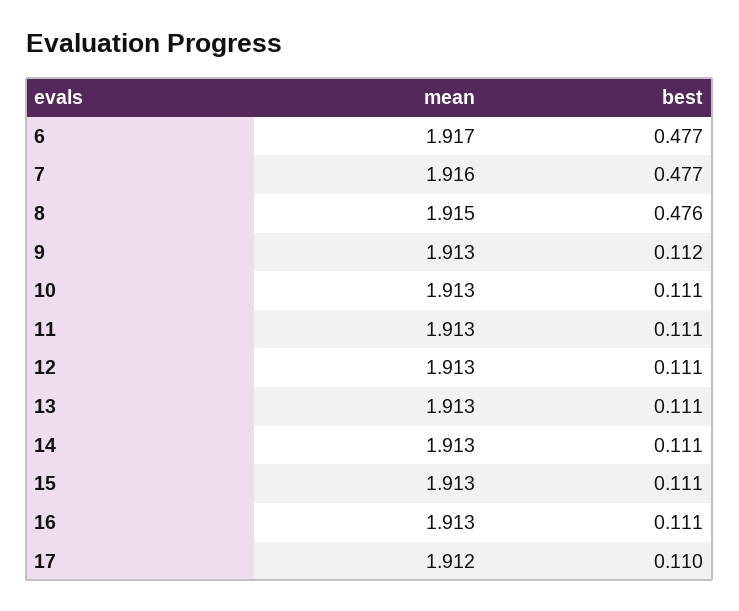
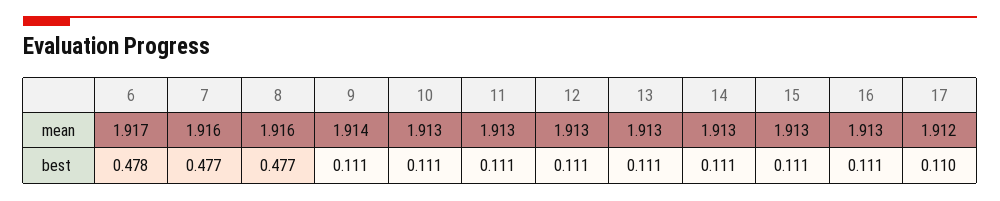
  {
    "mean": {
      "6": 1.917,
      "7": 1.916,
-     "8": 1.915,
+     "8": 1.916,
-     "9": 1.913,
+     "9": 1.914,
      "10": 1.913,
      "11": 1.913,
      "12": 1.913,
      "13": 1.913,
      "14": 1.913,
      "15": 1.913,
      "16": 1.913,
      "17": 1.912
    },
    "best": {
-     "6": 0.477,
+     "6": 0.478,
      "7": 0.477,
-     "8": 0.476,
+     "8": 0.477,
-     "9": 0.112,
+     "9": 0.111,
      "10": 0.111,
      "11": 0.111,
      "12": 0.111,
      "13": 0.111,
      "14": 0.111,
      "15": 0.111,
      "16": 0.111,
      "17": 0.11
    }
  }

